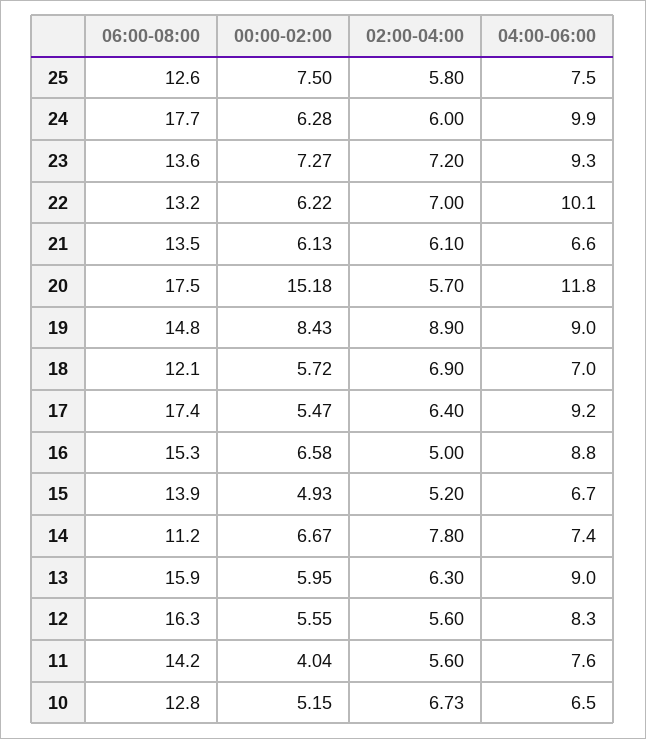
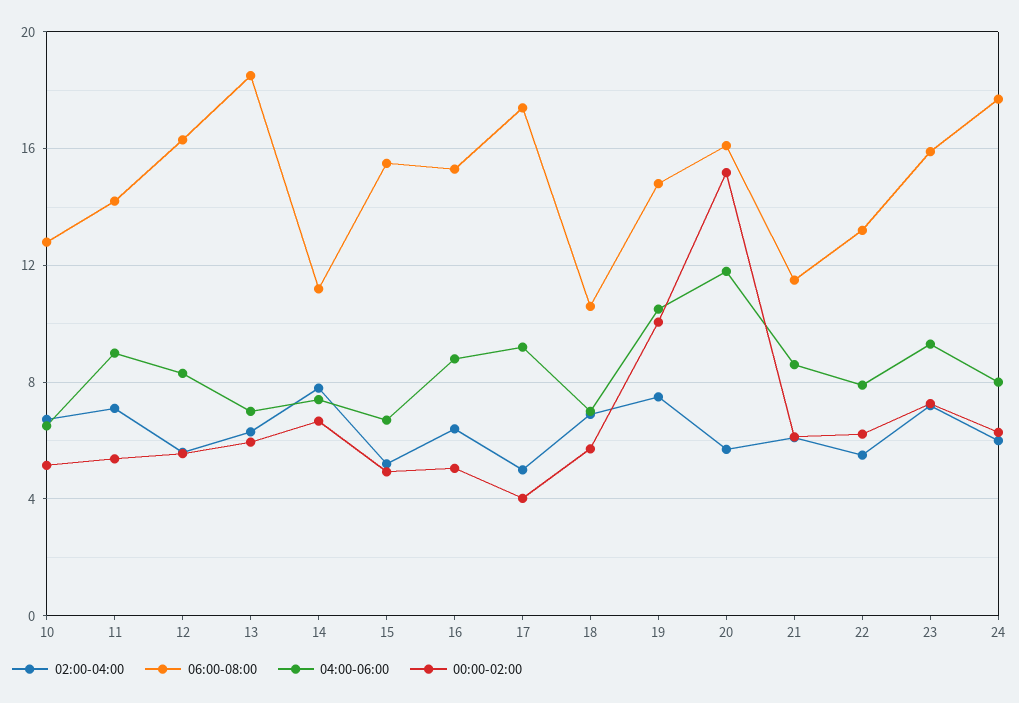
  {
    "06:00-08:00": {
-     "25": 12.6,
      "24": 17.7,
-     "23": 13.6,
+     "23": 16,
      "22": 13.2,
-     "21": 13.5,
+     "21": 11.5,
-     "20": 17.5,
+     "20": 16,
      "19": 14.8,
-     "18": 12.1,
+     "18": 10.5,
      "17": 17.4,
      "16": 15.3,
-     "15": 13.9,
+     "15": 15.5,
      "14": 11.2,
-     "13": 15.9,
+     "13": 18.5,
      "12": 16.3,
      "11": 14.2,
      "10": 12.8
    },
    "00:00-02:00": {
-     "25": 7.5,
      "24": 6.28,
      "23": 7.27,
      "22": 6.22,
      "21": 6.13,
      "20": 15.18,
-     "19": 8.43,
+     "19": 10,
      "18": 5.72,
-     "17": 5.47,
+     "17": 4,
-     "16": 6.58,
+     "16": 5,
      "15": 4.93,
      "14": 6.67,
      "13": 5.95,
      "12": 5.55,
-     "11": 4.04,
+     "11": 5.5,
      "10": 5.15
    },
    "02:00-04:00": {
-     "25": 5.8,
      "24": 6,
      "23": 7.2,
-     "22": 7,
+     "22": 5.5,
      "21": 6.1,
      "20": 5.7,
-     "19": 8.9,
+     "19": 7.5,
      "18": 6.9,
-     "17": 6.4,
+     "17": 5,
-     "16": 5,
+     "16": 6.5,
      "15": 5.2,
      "14": 7.8,
      "13": 6.3,
      "12": 5.6,
-     "11": 5.6,
+     "11": 7,
      "10": 6.73
    },
    "04:00-06:00": {
-     "25": 7.5,
-     "24": 9.9,
+     "24": 8,
      "23": 9.3,
-     "22": 10.1,
+     "22": 8,
-     "21": 6.6,
+     "21": 8.5,
      "20": 11.8,
-     "19": 9,
+     "19": 10.5,
      "18": 7,
      "17": 9.2,
      "16": 8.8,
      "15": 6.7,
      "14": 7.4,
-     "13": 9,
+     "13": 7,
      "12": 8.3,
-     "11": 7.6,
+     "11": 9,
      "10": 6.5
    }
  }

